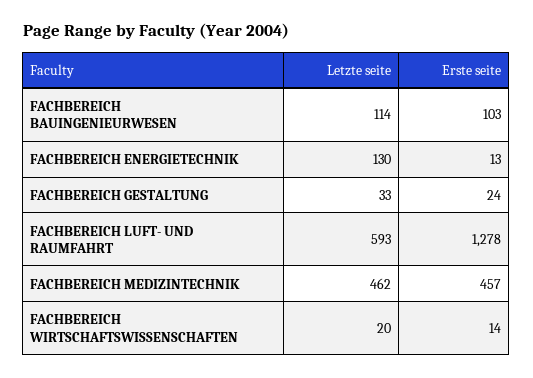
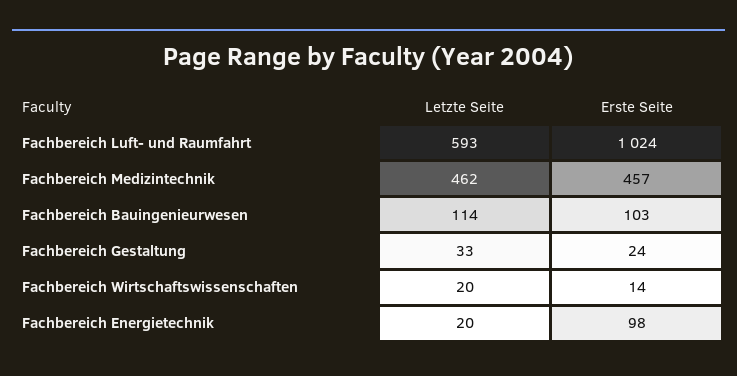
  {
    "Letzte seite": {
      "FACHBEREICH BAUINGENIEURWESEN": 114,
-     "FACHBEREICH ENERGIETECHNIK": 130,
+     "FACHBEREICH ENERGIETECHNIK": 20,
      "FACHBEREICH GESTALTUNG": 33,
      "FACHBEREICH LUFT- UND RAUMFAHRT": 593,
      "FACHBEREICH MEDIZINTECHNIK": 462,
      "FACHBEREICH WIRTSCHAFTSWISSENSCHAFTEN": 20
    },
    "Erste seite": {
      "FACHBEREICH BAUINGENIEURWESEN": 103,
-     "FACHBEREICH ENERGIETECHNIK": 13,
+     "FACHBEREICH ENERGIETECHNIK": 98,
      "FACHBEREICH GESTALTUNG": 24,
-     "FACHBEREICH LUFT- UND RAUMFAHRT": 1278,
+     "FACHBEREICH LUFT- UND RAUMFAHRT": 1024,
      "FACHBEREICH MEDIZINTECHNIK": 457,
      "FACHBEREICH WIRTSCHAFTSWISSENSCHAFTEN": 14
    }
  }

